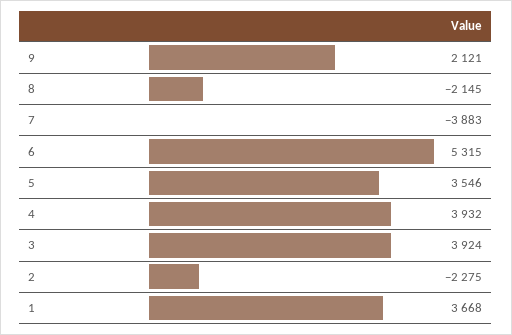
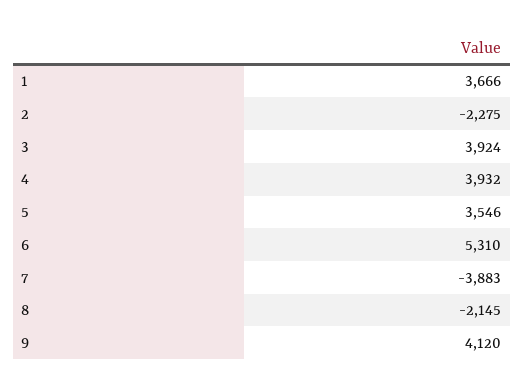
  {
-   "9": 2121,
+   "9": 4120,
    "8": -2145,
    "7": -3883,
-   "6": 5315,
+   "6": 5310,
    "5": 3546,
    "4": 3932,
    "3": 3924,
    "2": -2275,
-   "1": 3668
+   "1": 3666
  }

